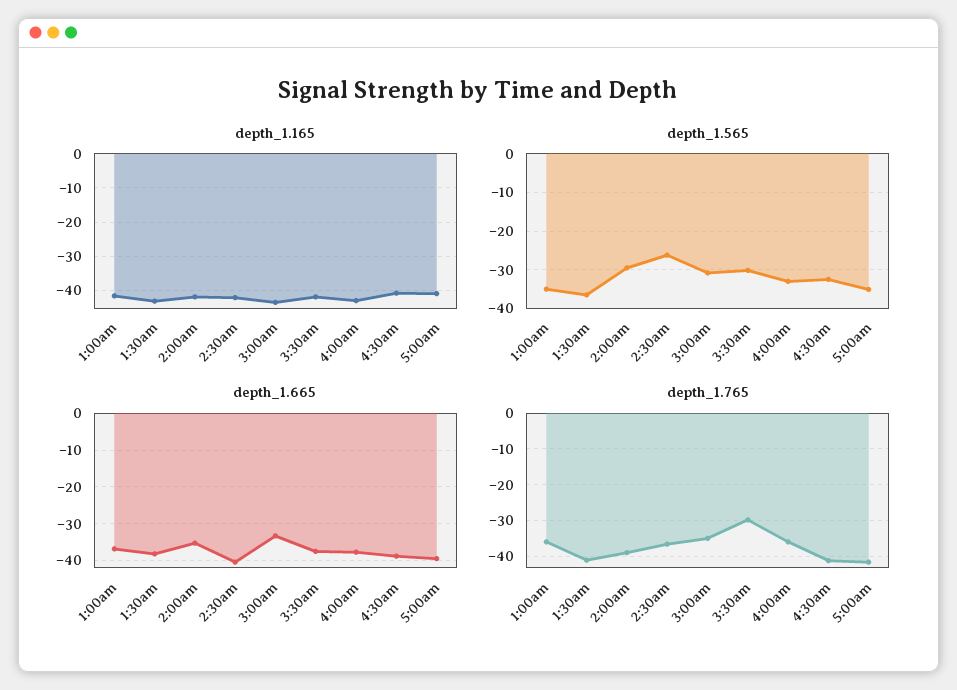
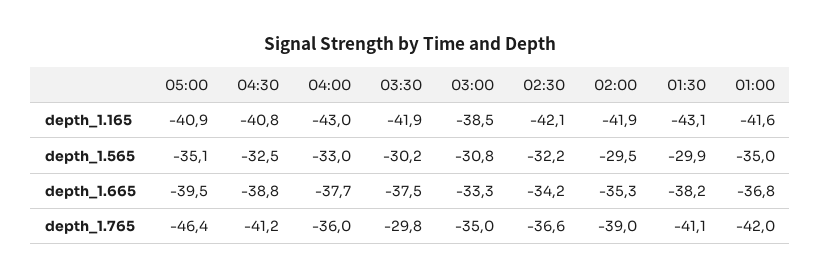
  {
    "depth_1.165": {
      "1:00am": -41.6,
      "1:30am": -43.1,
      "2:00am": -41.9,
      "2:30am": -42.1,
-     "3:00am": -44,
+     "3:00am": -38.5,
      "3:30am": -41.9,
      "4:00am": -43,
      "4:30am": -40.8,
      "5:00am": -40.9
    },
    "depth_1.565": {
      "1:00am": -35,
-     "1:30am": -36,
+     "1:30am": -29.9,
      "2:00am": -29.5,
-     "2:30am": -26,
+     "2:30am": -32.2,
      "3:00am": -30.8,
      "3:30am": -30.2,
      "4:00am": -33,
      "4:30am": -32.5,
      "5:00am": -35.1
    },
    "depth_1.665": {
      "1:00am": -36.8,
      "1:30am": -38.2,
      "2:00am": -35.3,
-     "2:30am": -40,
+     "2:30am": -34.2,
      "3:00am": -33.3,
      "3:30am": -37.5,
      "4:00am": -37.7,
      "4:30am": -38.8,
      "5:00am": -39.5
    },
    "depth_1.765": {
-     "1:00am": -36,
+     "1:00am": -42,
      "1:30am": -41.1,
      "2:00am": -39,
      "2:30am": -36.6,
      "3:00am": -35,
      "3:30am": -29.8,
      "4:00am": -36,
      "4:30am": -41.2,
-     "5:00am": -42
+     "5:00am": -46.4
    }
  }

